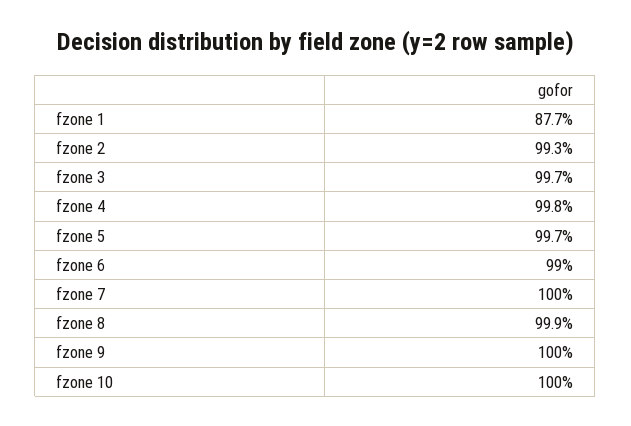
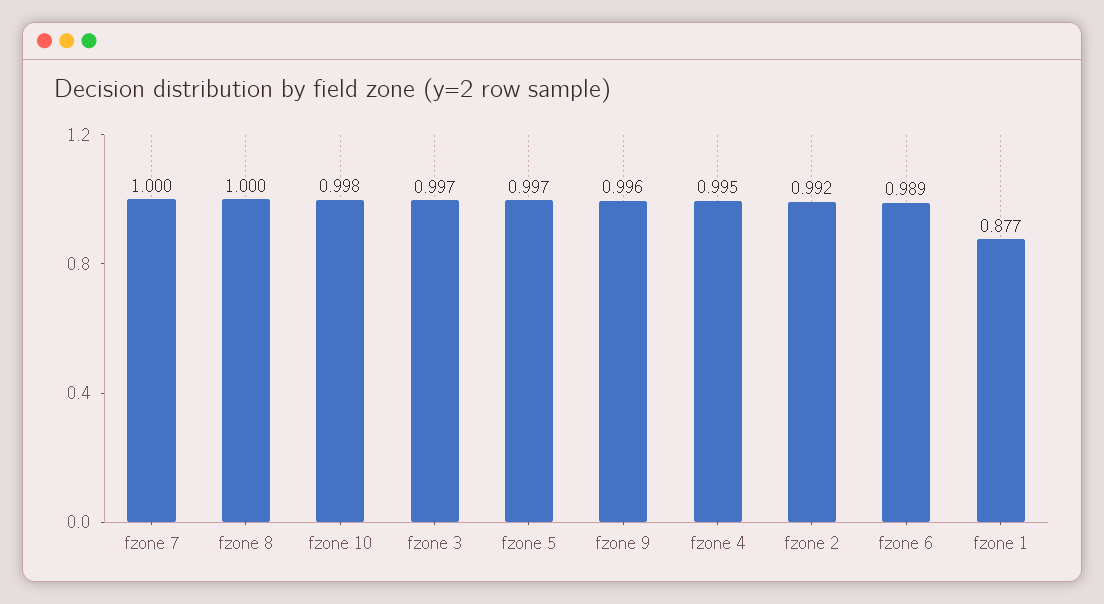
  {
    "fzone 1": 0.877,
-   "fzone 2": 0.993,
+   "fzone 2": 0.992,
    "fzone 3": 0.997,
-   "fzone 4": 0.998,
+   "fzone 4": 0.995,
    "fzone 5": 0.997,
-   "fzone 6": 0.99,
+   "fzone 6": 0.989,
    "fzone 7": 1,
-   "fzone 8": 0.999,
+   "fzone 8": 1,
-   "fzone 9": 1,
+   "fzone 9": 0.996,
-   "fzone 10": 1
+   "fzone 10": 0.998
  }

